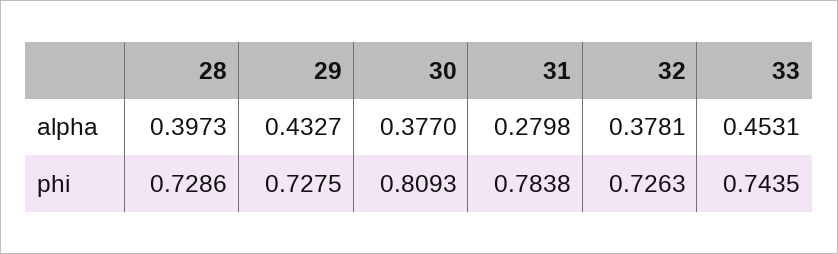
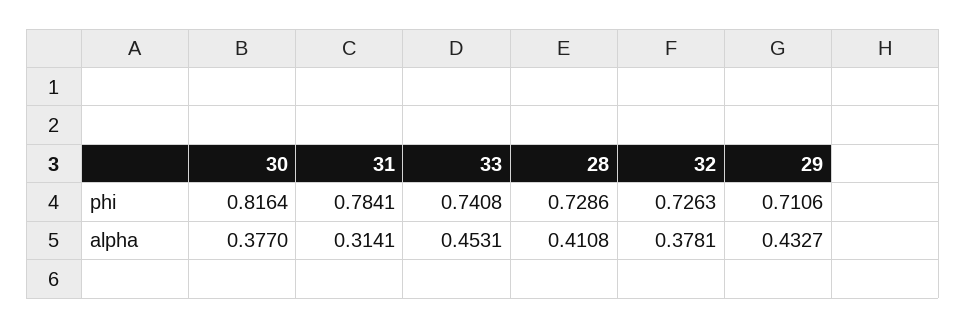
  {
    "28": {
-     "alpha": 0.3973,
+     "alpha": 0.4108,
      "phi": 0.7286
    },
    "29": {
      "alpha": 0.4327,
-     "phi": 0.7275
+     "phi": 0.7106
    },
    "30": {
      "alpha": 0.377,
-     "phi": 0.8093
+     "phi": 0.8164
    },
    "31": {
-     "alpha": 0.2798,
+     "alpha": 0.3141,
-     "phi": 0.7838
+     "phi": 0.7841
    },
    "32": {
      "alpha": 0.3781,
      "phi": 0.7263
    },
    "33": {
      "alpha": 0.4531,
-     "phi": 0.7435
+     "phi": 0.7408
    }
  }

